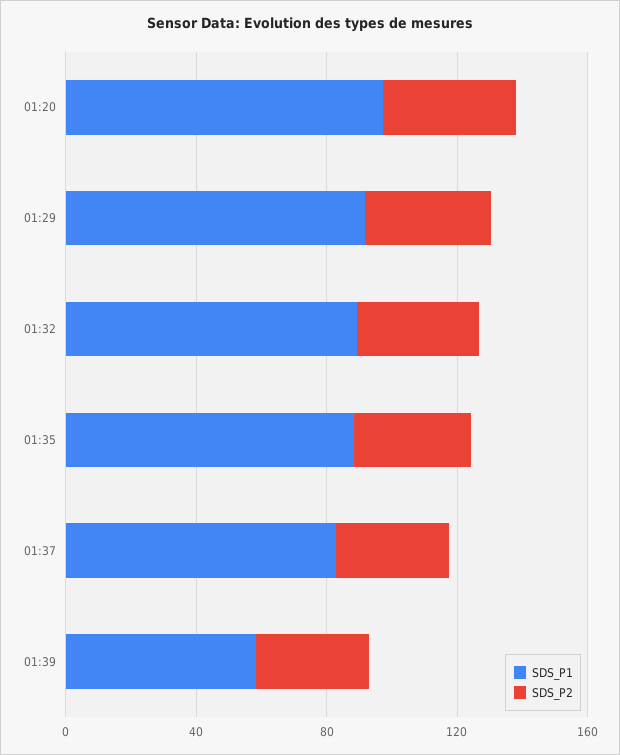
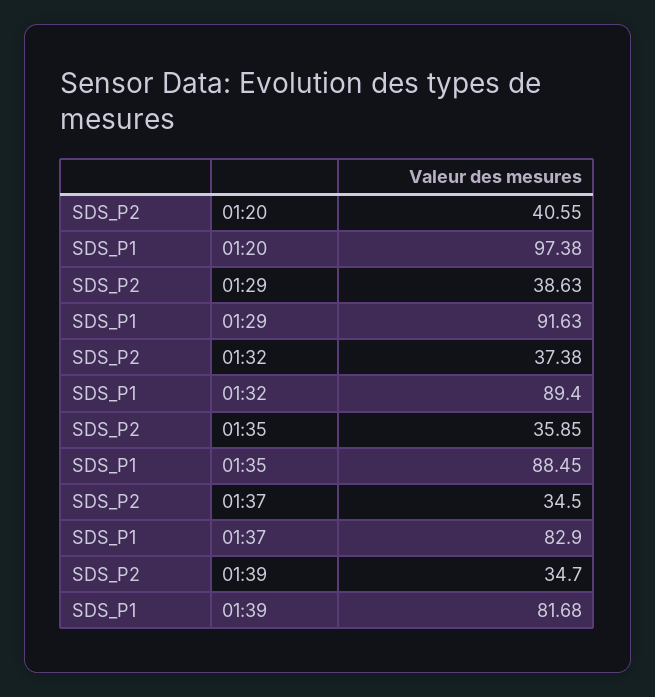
  {
    "SDS_P1": {
      "01:20": 97.38,
      "01:29": 91.63,
      "01:32": 89.4,
      "01:35": 88.45,
      "01:37": 82.9,
-     "01:39": 60
+     "01:39": 81.68
    },
    "SDS_P2": {
      "01:20": 40.55,
      "01:29": 38.63,
      "01:32": 37.38,
      "01:35": 35.85,
      "01:37": 34.5,
      "01:39": 34.7
    }
  }

